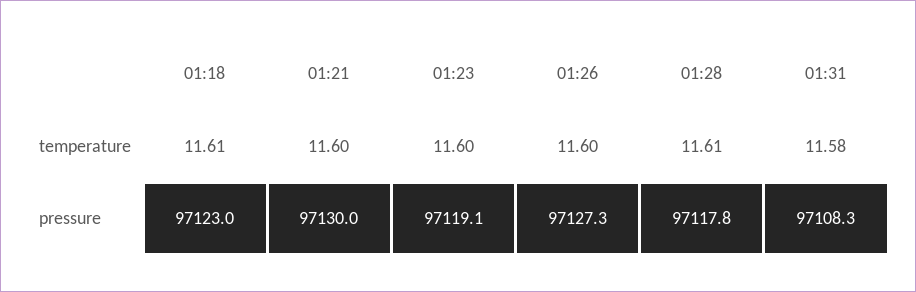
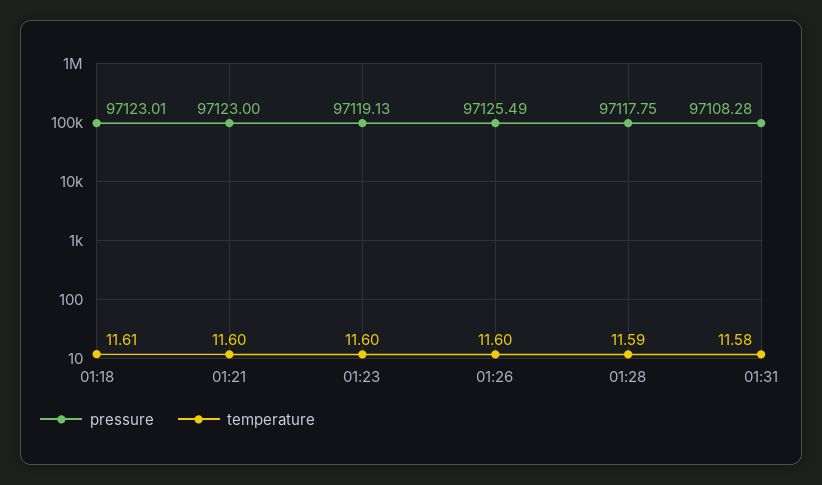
  {
    "temperature": {
      "01:18": 11.61,
      "01:21": 11.6,
      "01:23": 11.6,
      "01:26": 11.6,
-     "01:28": 11.61,
+     "01:28": 11.59,
      "01:31": 11.58
    },
    "pressure": {
      "01:18": 97123.01,
-     "01:21": 97130,
+     "01:21": 97123,
      "01:23": 97119.13,
-     "01:26": 97127.3,
+     "01:26": 97125.49,
      "01:28": 97117.75,
      "01:31": 97108.28
    }
  }

